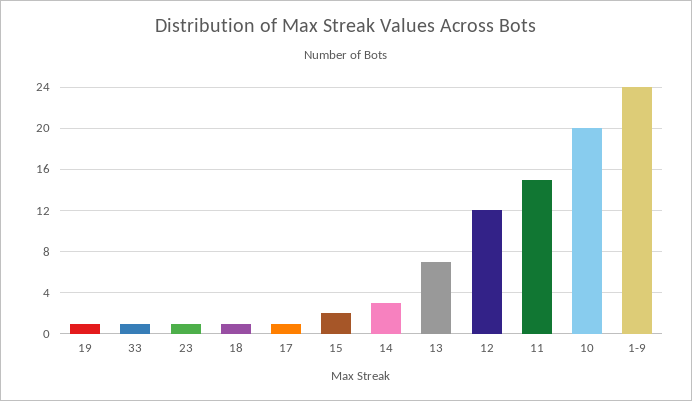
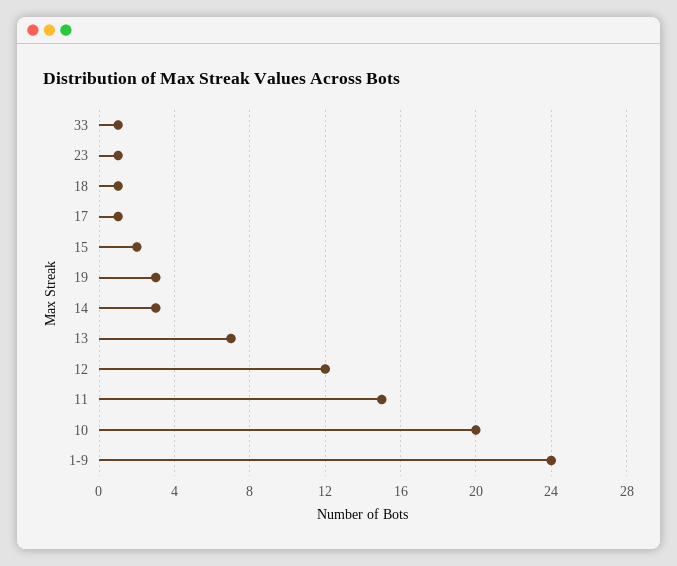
  {
-   "19": 1,
+   "19": 3,
    "33": 1,
    "23": 1,
    "18": 1,
    "17": 1,
    "15": 2,
    "14": 3,
    "13": 7,
    "12": 12,
    "11": 15,
    "10": 20,
    "1-9": 24
  }

